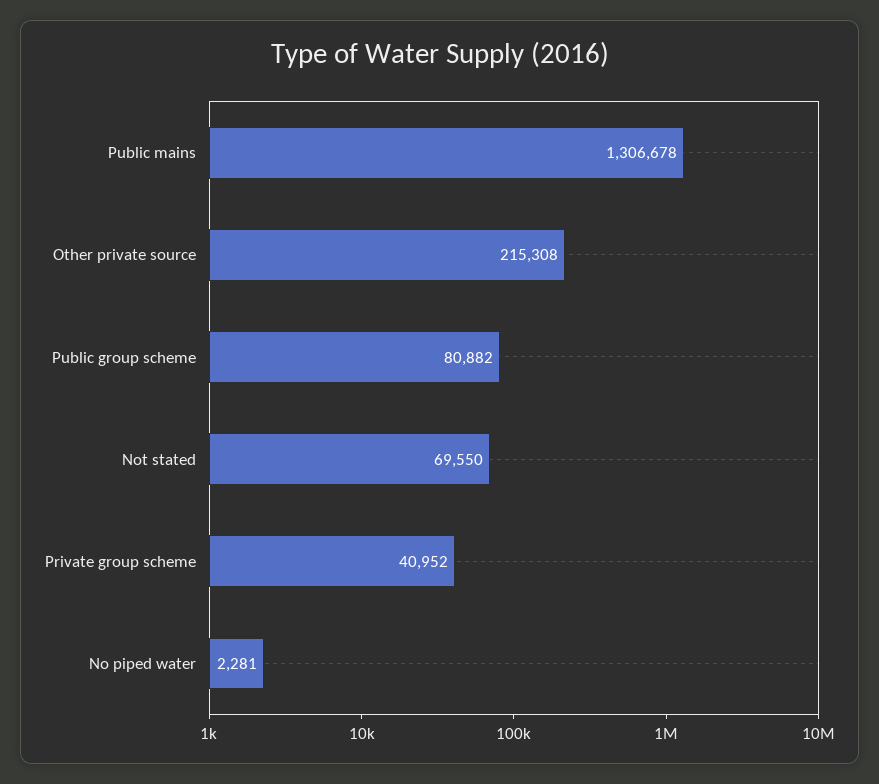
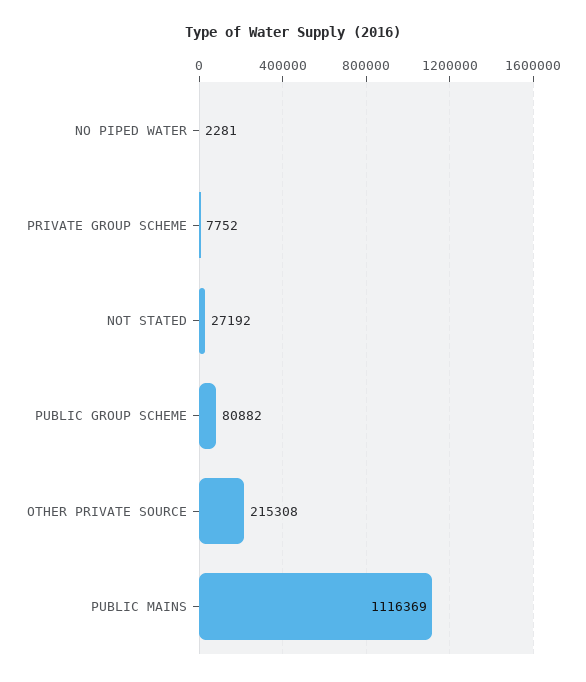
  {
-   "Public mains": 1306678,
+   "Public mains": 1116369,
    "Other private source": 215308,
    "Public group scheme": 80882,
-   "Not stated": 69550,
+   "Not stated": 27192,
-   "Private group scheme": 40952,
+   "Private group scheme": 7752,
    "No piped water": 2281
  }

